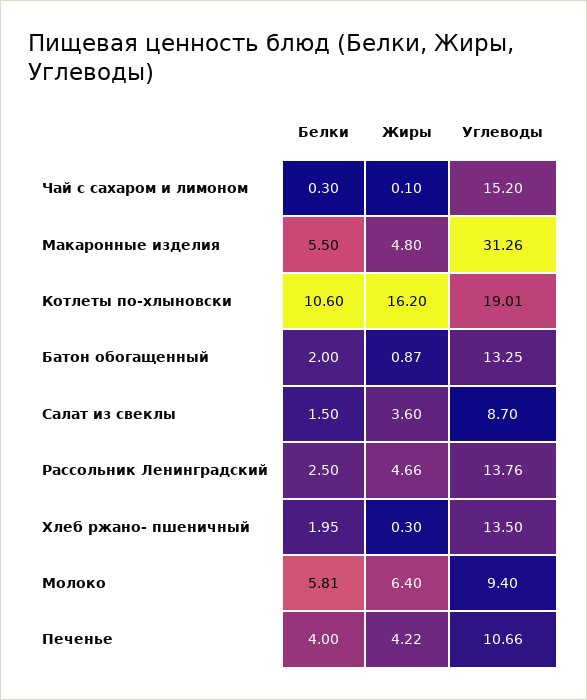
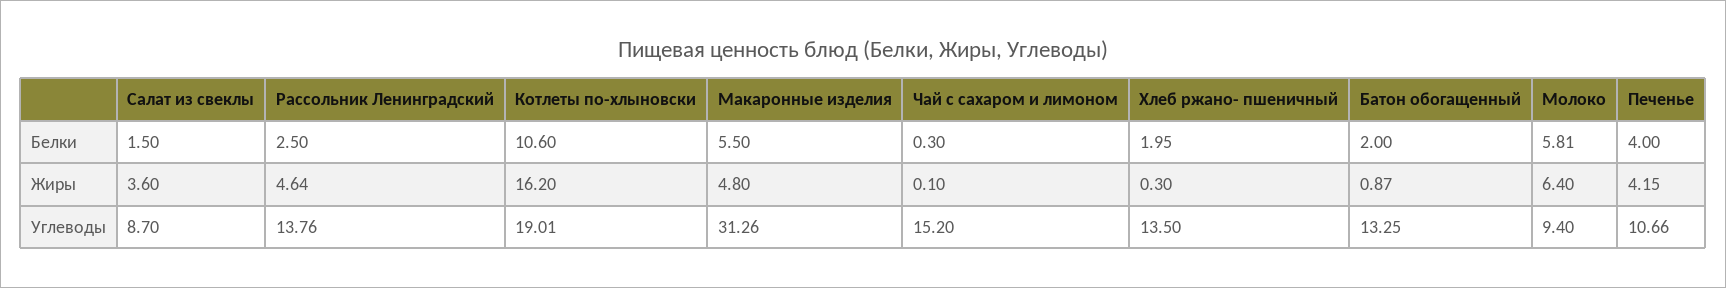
  {
    "Белки": {
      "Чай с сахаром и лимоном": 0.3,
      "Макаронные изделия": 5.5,
      "Котлеты по-хлыновски": 10.6,
      "Батон обогащенный": 2,
      "Салат из свеклы": 1.5,
      "Рассольник Ленинградский": 2.5,
      "Хлеб ржано- пшеничный": 1.95,
      "Молоко": 5.81,
      "Печенье": 4
    },
    "Жиры": {
      "Чай с сахаром и лимоном": 0.1,
      "Макаронные изделия": 4.8,
      "Котлеты по-хлыновски": 16.2,
      "Батон обогащенный": 0.87,
      "Салат из свеклы": 3.6,
-     "Рассольник Ленинградский": 4.66,
+     "Рассольник Ленинградский": 4.64,
      "Хлеб ржано- пшеничный": 0.3,
      "Молоко": 6.4,
-     "Печенье": 4.22
+     "Печенье": 4.15
    },
    "Углеводы": {
      "Чай с сахаром и лимоном": 15.2,
      "Макаронные изделия": 31.26,
      "Котлеты по-хлыновски": 19.01,
      "Батон обогащенный": 13.25,
      "Салат из свеклы": 8.7,
      "Рассольник Ленинградский": 13.76,
      "Хлеб ржано- пшеничный": 13.5,
      "Молоко": 9.4,
      "Печенье": 10.66
    }
  }

